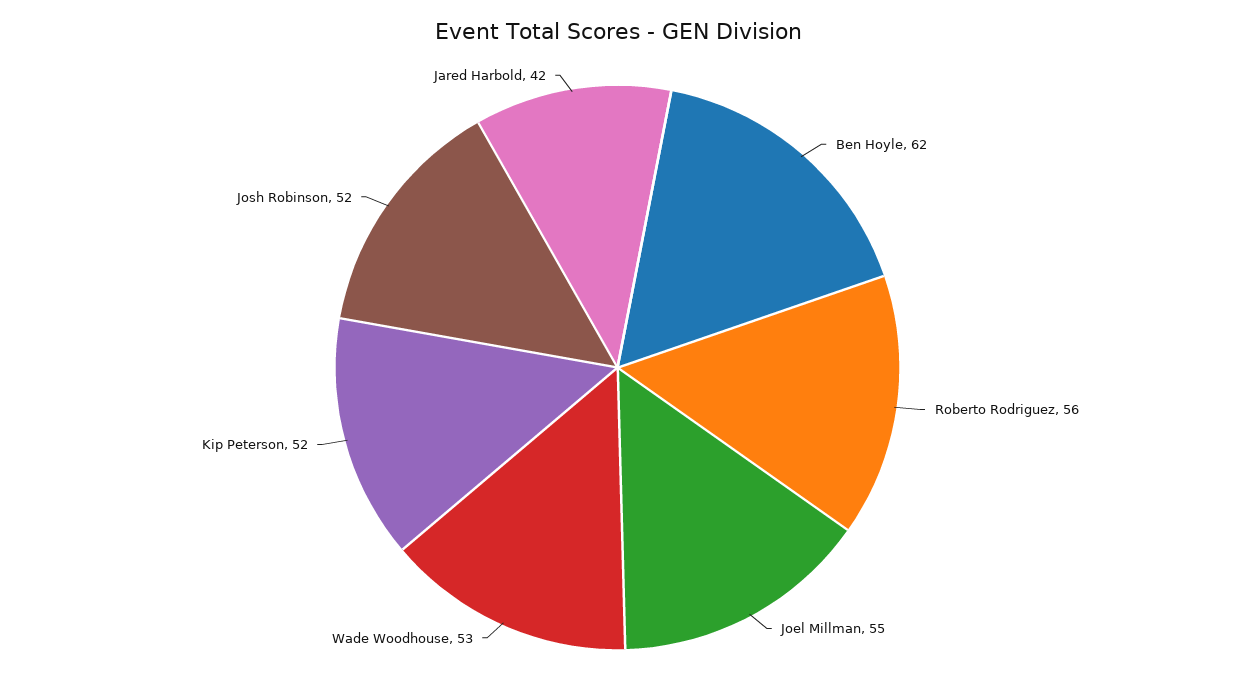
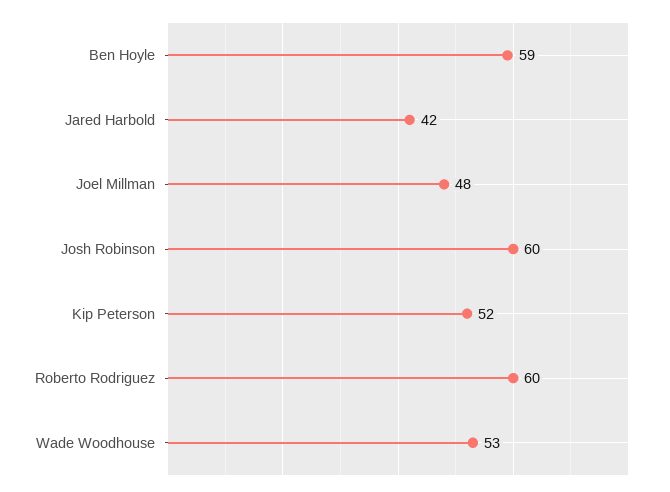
  {
-   "Ben Hoyle": 62,
+   "Ben Hoyle": 59,
-   "Roberto Rodriguez": 56,
+   "Roberto Rodriguez": 60,
-   "Joel Millman": 55,
+   "Joel Millman": 48,
    "Wade Woodhouse": 53,
    "Kip Peterson": 52,
-   "Josh Robinson": 52,
+   "Josh Robinson": 60,
    "Jared Harbold": 42
  }

